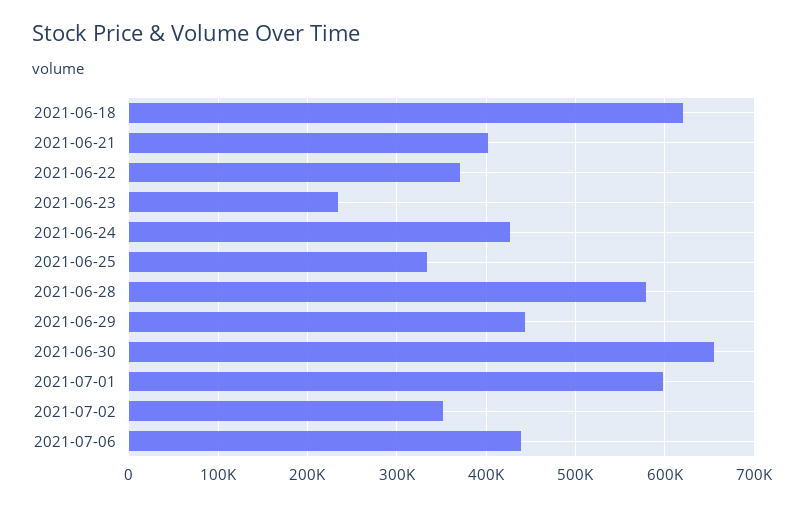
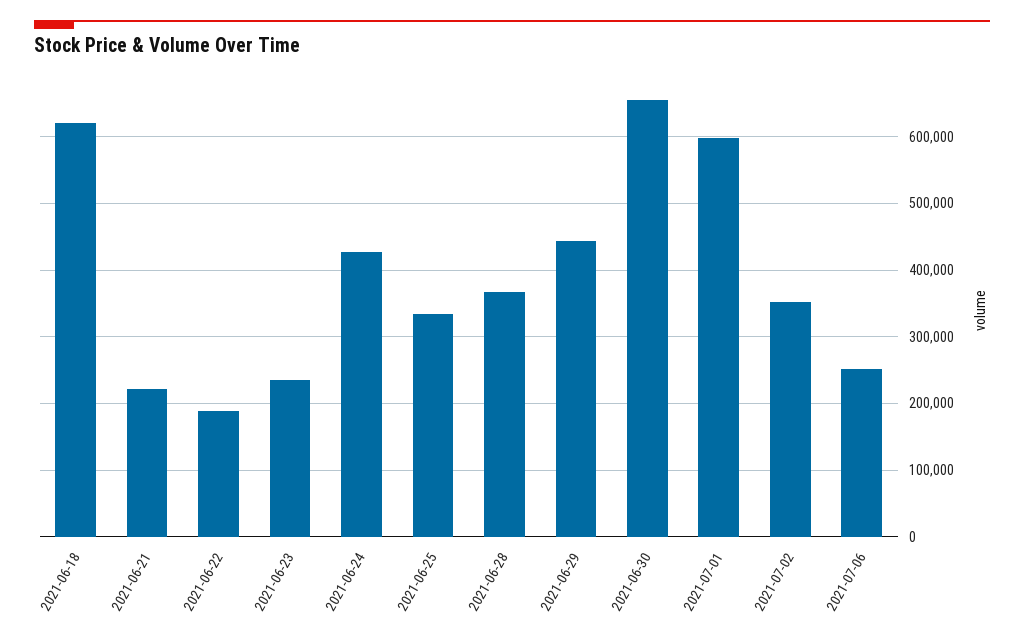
  {
    "2021-06-18": 620000,
-   "2021-06-21": 400000,
+   "2021-06-21": 220000,
-   "2021-06-22": 370000,
+   "2021-06-22": 190000,
    "2021-06-23": 230000,
    "2021-06-24": 430000,
    "2021-06-25": 330000,
-   "2021-06-28": 580000,
+   "2021-06-28": 370000,
    "2021-06-29": 440000,
    "2021-06-30": 650000,
    "2021-07-01": 600000,
    "2021-07-02": 350000,
-   "2021-07-06": 440000
+   "2021-07-06": 250000
  }

